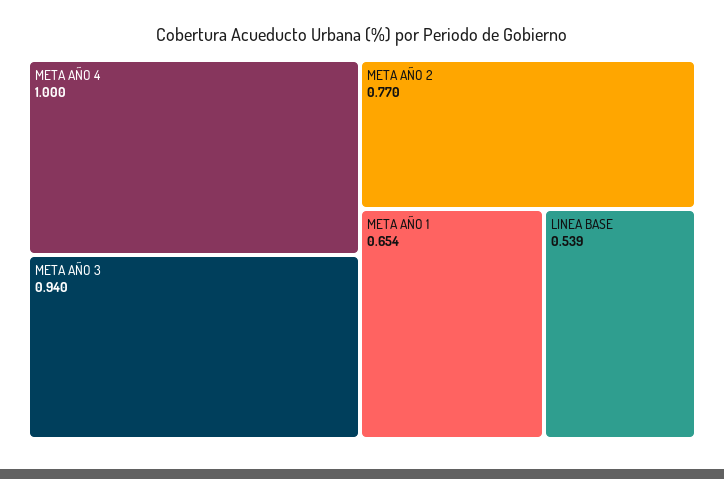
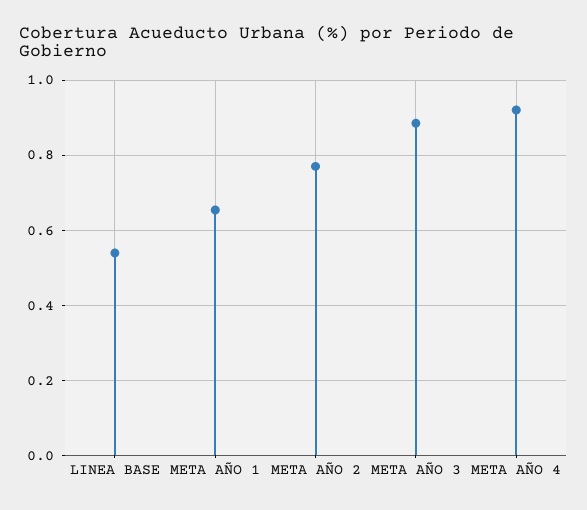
  {
-   "META AÑO 4": 1,
+   "META AÑO 4": 0.92,
-   "META AÑO 3": 0.94,
+   "META AÑO 3": 0.88,
    "META AÑO 2": 0.77,
    "META AÑO 1": 0.654,
    "LINEA BASE": 0.539
  }

